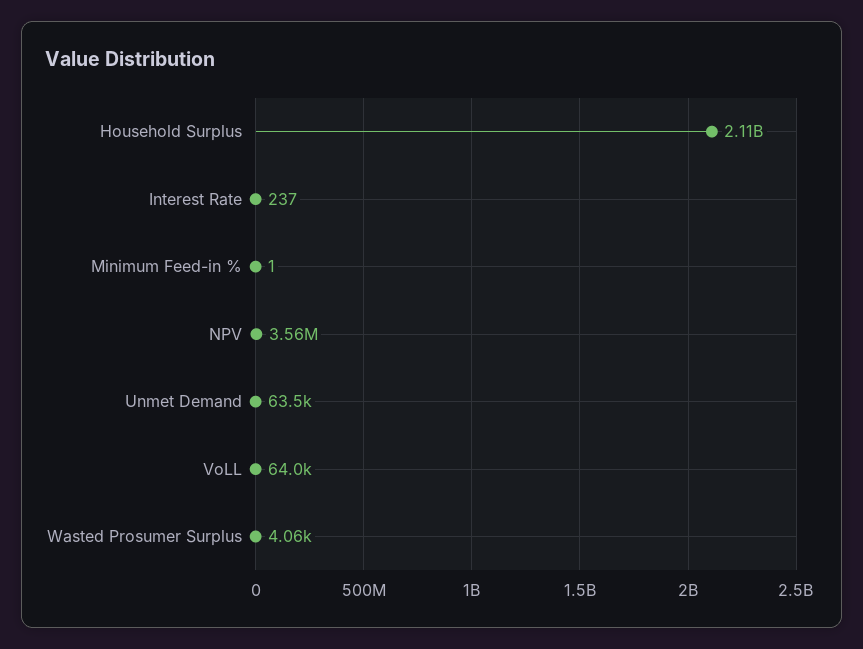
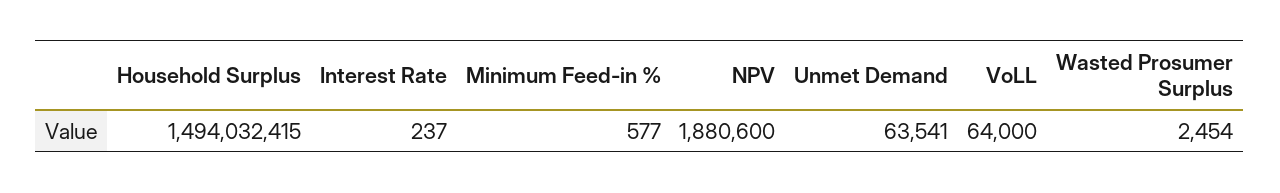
  {
-   "Household Surplus": 2110000000,
+   "Household Surplus": 1494032415,
    "Interest Rate": 237,
-   "Minimum Feed-in %": 1,
+   "Minimum Feed-in %": 577,
-   "NPV": 3560000,
+   "NPV": 1880600,
    "Unmet Demand": 63541,
    "VoLL": 64000,
-   "Wasted Prosumer Surplus": 4060
+   "Wasted Prosumer Surplus": 2454
  }

